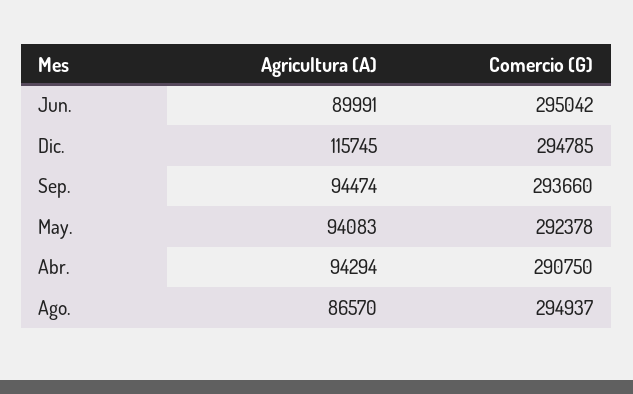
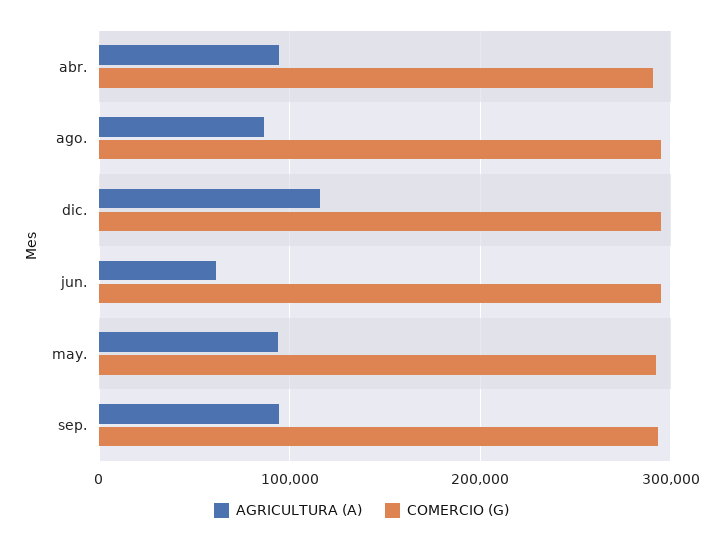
  {
    "Agricultura (A)": {
-     "Jun.": 89991,
+     "Jun.": 60000,
      "Dic.": 115745,
      "Sep.": 94474,
      "May.": 94083,
      "Abr.": 94294,
      "Ago.": 86570
    },
    "Comercio (G)": {
      "Jun.": 295042,
      "Dic.": 294785,
      "Sep.": 293660,
      "May.": 292378,
      "Abr.": 290750,
      "Ago.": 294937
    }
  }

